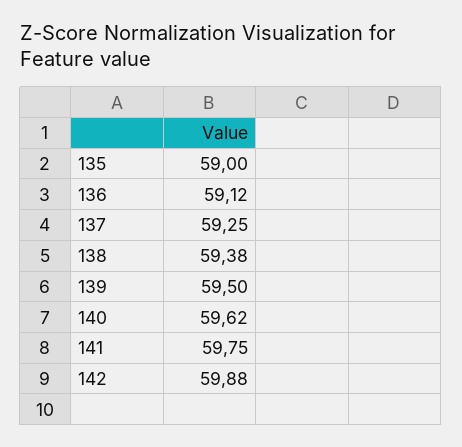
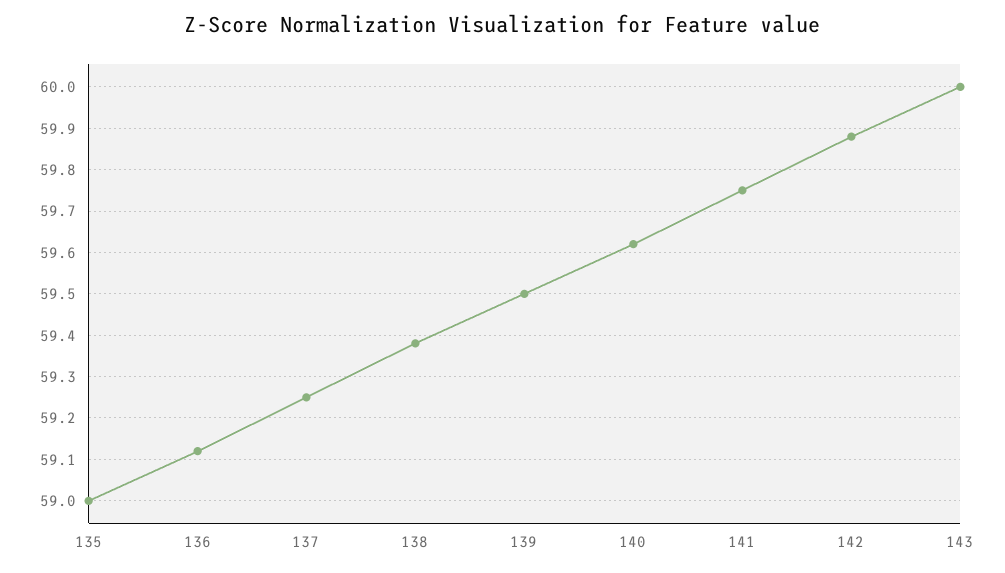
  {
    "135": 59,
    "136": 59.12,
    "137": 59.25,
    "138": 59.38,
    "139": 59.5,
    "140": 59.62,
    "141": 59.75,
-   "142": 59.88
+   "142": 59.88,
+   "143": 60
  }

